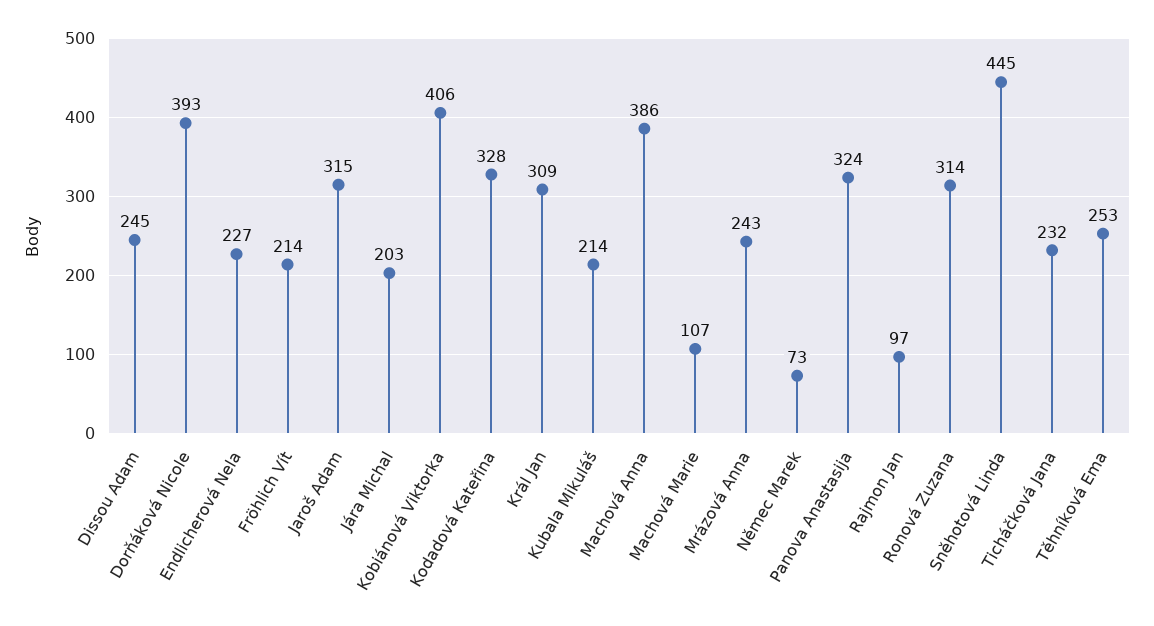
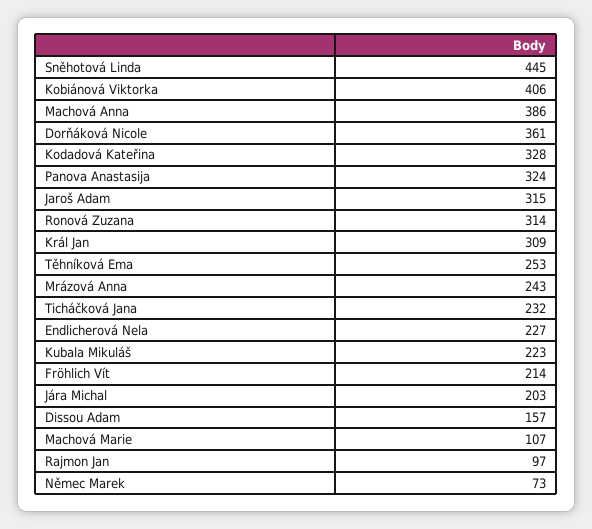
  {
-   "Dissou Adam": 245,
+   "Dissou Adam": 157,
-   "Dorňáková Nicole": 393,
+   "Dorňáková Nicole": 361,
    "Endlicherová Nela": 227,
    "Fröhlich Vít": 214,
    "Jaroš Adam": 315,
    "Jára Michal": 203,
    "Kobiánová Viktorka": 406,
    "Kodadová Kateřina": 328,
    "Král Jan": 309,
-   "Kubala Mikuláš": 214,
+   "Kubala Mikuláš": 223,
    "Machová Anna": 386,
    "Machová Marie": 107,
    "Mrázová Anna": 243,
    "Němec Marek": 73,
    "Panova Anastasija": 324,
    "Rajmon Jan": 97,
    "Ronová Zuzana": 314,
    "Sněhotová Linda": 445,
    "Ticháčková Jana": 232,
    "Těhníková Ema": 253
  }

